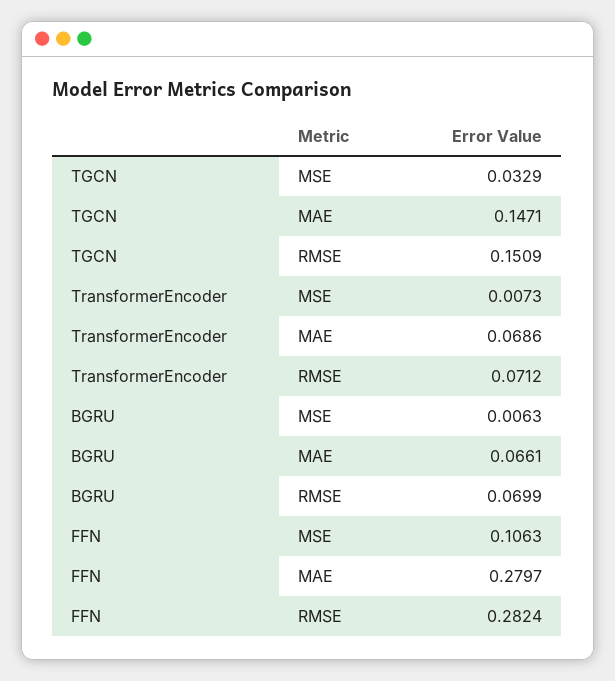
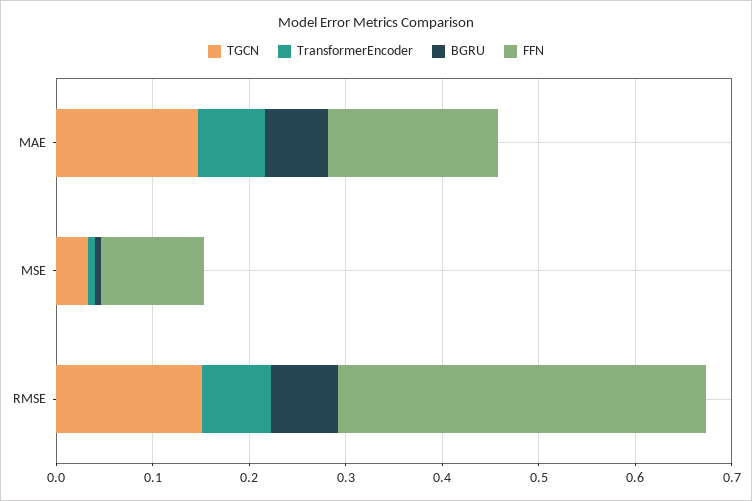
  {
    "TGCN": {
      "MSE": 0.0329,
      "MAE": 0.1471,
      "RMSE": 0.1509
    },
    "TransformerEncoder": {
      "MSE": 0.0073,
      "MAE": 0.0686,
      "RMSE": 0.0712
    },
    "BGRU": {
      "MSE": 0.0063,
      "MAE": 0.0661,
      "RMSE": 0.0699
    },
    "FFN": {
      "MSE": 0.1063,
-     "MAE": 0.2797,
+     "MAE": 0.18,
-     "RMSE": 0.2824
+     "RMSE": 0.38
    }
  }

